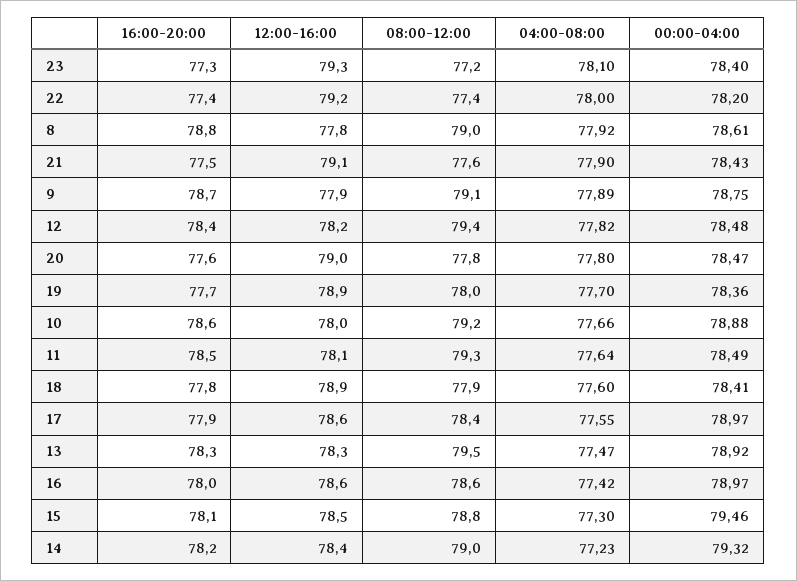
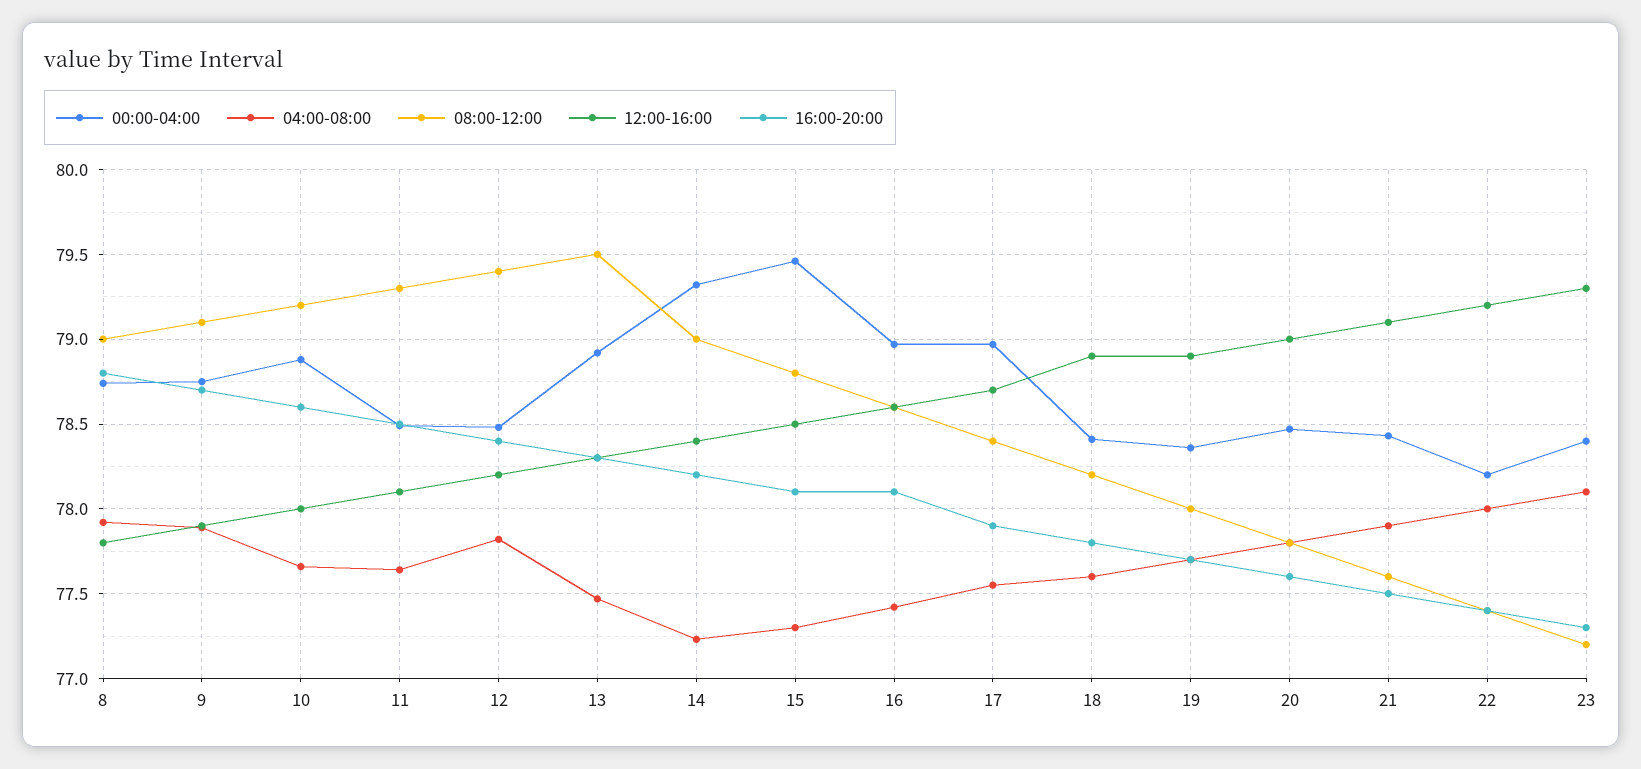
  {
    "16:00-20:00": {
      "23": 77.3,
      "22": 77.4,
      "8": 78.8,
      "21": 77.5,
      "9": 78.7,
      "12": 78.4,
      "20": 77.6,
      "19": 77.7,
      "10": 78.6,
      "11": 78.5,
      "18": 77.8,
      "17": 77.9,
      "13": 78.3,
-     "16": 78,
+     "16": 78.1,
      "15": 78.1,
      "14": 78.2
    },
    "12:00-16:00": {
      "23": 79.3,
      "22": 79.2,
      "8": 77.8,
      "21": 79.1,
      "9": 77.9,
      "12": 78.2,
      "20": 79,
      "19": 78.9,
      "10": 78,
      "11": 78.1,
      "18": 78.9,
-     "17": 78.6,
+     "17": 78.7,
      "13": 78.3,
      "16": 78.6,
      "15": 78.5,
      "14": 78.4
    },
    "08:00-12:00": {
      "23": 77.2,
      "22": 77.4,
      "8": 79,
      "21": 77.6,
      "9": 79.1,
      "12": 79.4,
      "20": 77.8,
      "19": 78,
      "10": 79.2,
      "11": 79.3,
-     "18": 77.9,
+     "18": 78.2,
      "17": 78.4,
      "13": 79.5,
      "16": 78.6,
      "15": 78.8,
      "14": 79
    },
    "04:00-08:00": {
      "23": 78.1,
      "22": 78,
      "8": 77.92,
      "21": 77.9,
      "9": 77.89,
      "12": 77.82,
      "20": 77.8,
      "19": 77.7,
      "10": 77.66,
      "11": 77.64,
      "18": 77.6,
      "17": 77.55,
      "13": 77.47,
      "16": 77.42,
      "15": 77.3,
      "14": 77.23
    },
    "00:00-04:00": {
      "23": 78.4,
      "22": 78.2,
-     "8": 78.61,
+     "8": 78.75,
      "21": 78.43,
      "9": 78.75,
      "12": 78.48,
      "20": 78.47,
      "19": 78.36,
      "10": 78.88,
      "11": 78.49,
      "18": 78.41,
      "17": 78.97,
      "13": 78.92,
      "16": 78.97,
      "15": 79.46,
      "14": 79.32
    }
  }

